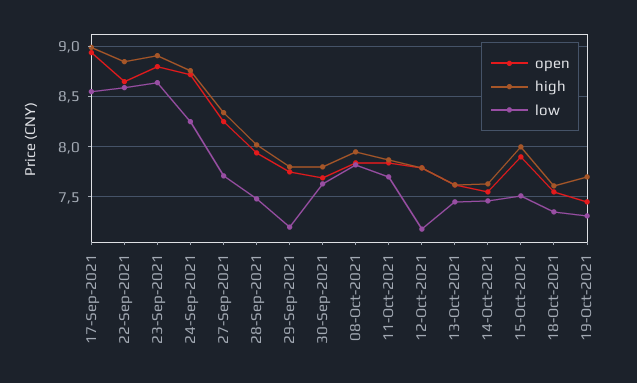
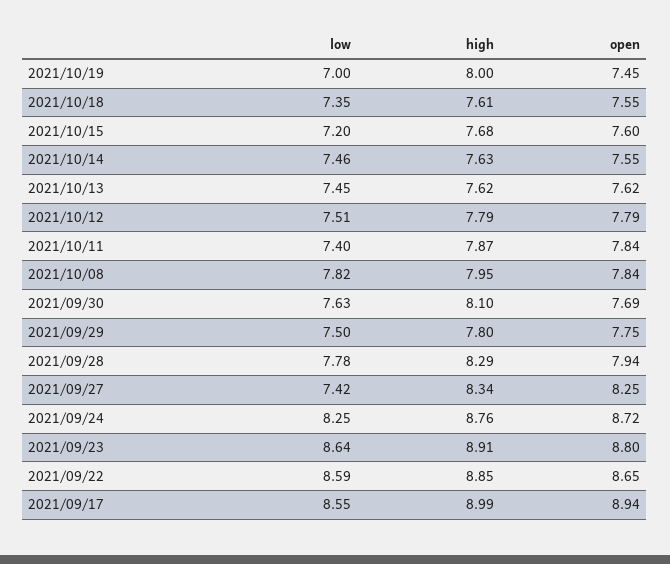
  {
    "open": {
      "17-Sep-2021": 8.94,
      "22-Sep-2021": 8.65,
      "23-Sep-2021": 8.8,
      "24-Sep-2021": 8.72,
      "27-Sep-2021": 8.25,
      "28-Sep-2021": 7.94,
      "29-Sep-2021": 7.75,
      "30-Sep-2021": 7.69,
      "08-Oct-2021": 7.84,
      "11-Oct-2021": 7.84,
      "12-Oct-2021": 7.79,
      "13-Oct-2021": 7.62,
      "14-Oct-2021": 7.55,
-     "15-Oct-2021": 7.9,
+     "15-Oct-2021": 7.6,
      "18-Oct-2021": 7.55,
      "19-Oct-2021": 7.45
    },
    "high": {
      "17-Sep-2021": 8.99,
      "22-Sep-2021": 8.85,
      "23-Sep-2021": 8.91,
      "24-Sep-2021": 8.76,
      "27-Sep-2021": 8.34,
-     "28-Sep-2021": 8,
+     "28-Sep-2021": 8.29,
      "29-Sep-2021": 7.8,
-     "30-Sep-2021": 7.8,
+     "30-Sep-2021": 8.1,
      "08-Oct-2021": 7.95,
      "11-Oct-2021": 7.87,
      "12-Oct-2021": 7.79,
      "13-Oct-2021": 7.62,
      "14-Oct-2021": 7.63,
-     "15-Oct-2021": 8,
+     "15-Oct-2021": 7.68,
      "18-Oct-2021": 7.61,
-     "19-Oct-2021": 7.7
+     "19-Oct-2021": 8
    },
    "low": {
      "17-Sep-2021": 8.55,
      "22-Sep-2021": 8.59,
      "23-Sep-2021": 8.64,
      "24-Sep-2021": 8.25,
-     "27-Sep-2021": 7.7,
+     "27-Sep-2021": 7.42,
-     "28-Sep-2021": 7.5,
+     "28-Sep-2021": 7.78,
-     "29-Sep-2021": 7.2,
+     "29-Sep-2021": 7.5,
      "30-Sep-2021": 7.63,
      "08-Oct-2021": 7.82,
-     "11-Oct-2021": 7.7,
+     "11-Oct-2021": 7.4,
-     "12-Oct-2021": 7.2,
+     "12-Oct-2021": 7.51,
      "13-Oct-2021": 7.45,
      "14-Oct-2021": 7.46,
-     "15-Oct-2021": 7.5,
+     "15-Oct-2021": 7.2,
      "18-Oct-2021": 7.35,
-     "19-Oct-2021": 7.3
+     "19-Oct-2021": 7
    }
  }

